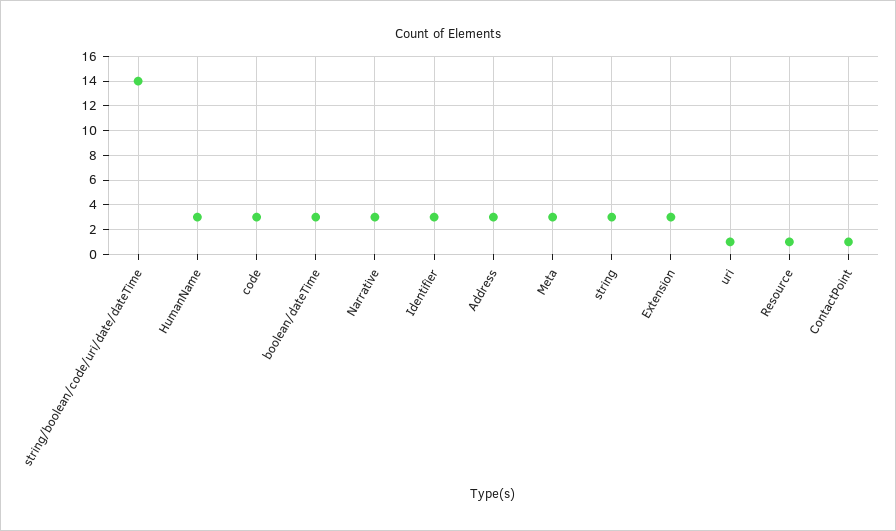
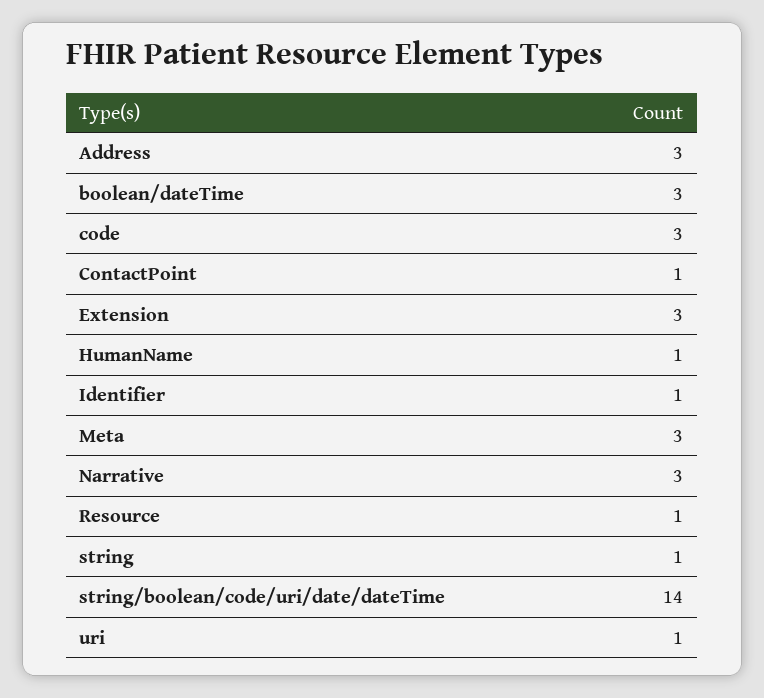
  {
    "string/boolean/code/uri/date/dateTime": 14,
-   "HumanName": 3,
+   "HumanName": 1,
    "code": 3,
    "boolean/dateTime": 3,
    "Narrative": 3,
-   "Identifier": 3,
+   "Identifier": 1,
    "Address": 3,
    "Meta": 3,
-   "string": 3,
+   "string": 1,
    "Extension": 3,
    "uri": 1,
    "Resource": 1,
    "ContactPoint": 1
  }

